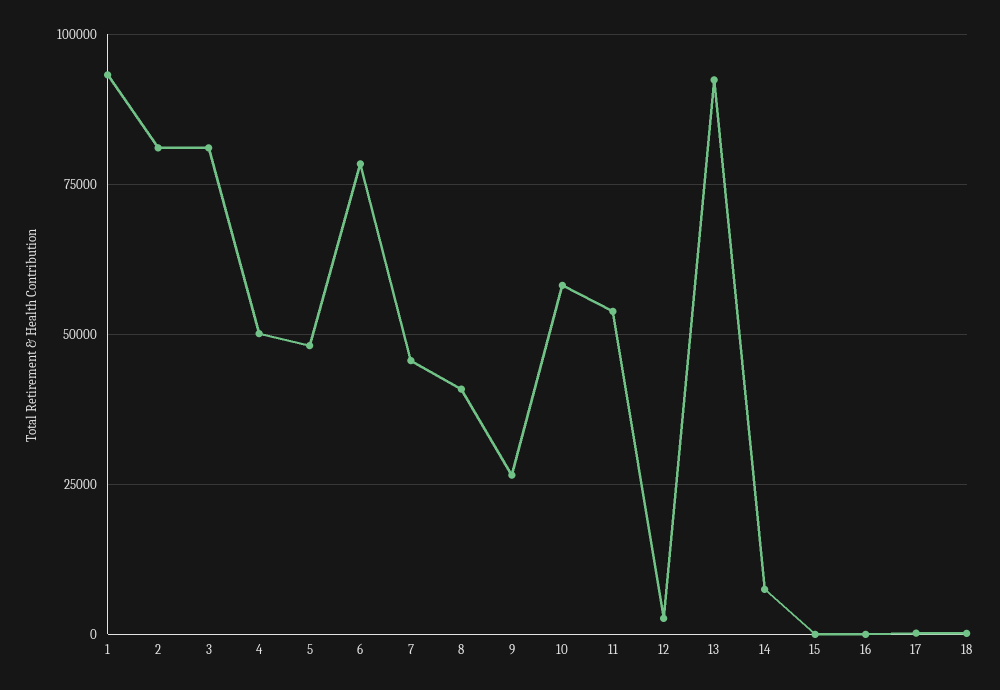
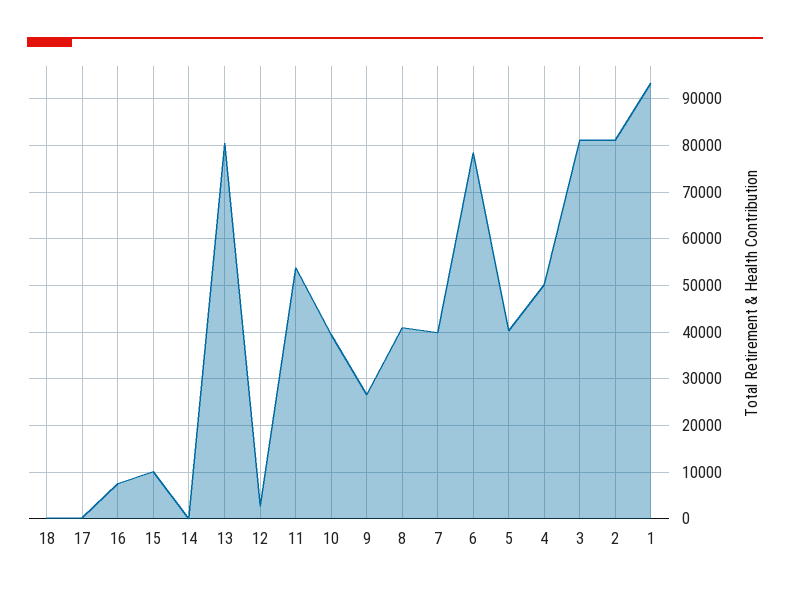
  {
    "1": 94000,
    "2": 82000,
    "3": 82000,
    "4": 50000,
-   "5": 47500,
+   "5": 40000,
    "6": 78000,
-   "7": 45000,
+   "7": 40000,
    "8": 40000,
    "9": 26000,
-   "10": 57500,
+   "10": 40000,
    "11": 54000,
    "12": 2000,
-   "13": 92500,
+   "13": 80000,
-   "14": 7500,
+   "14": 0,
-   "15": 0,
+   "15": 10000,
-   "16": 0,
+   "16": 8000,
    "17": 0,
    "18": 0
  }

